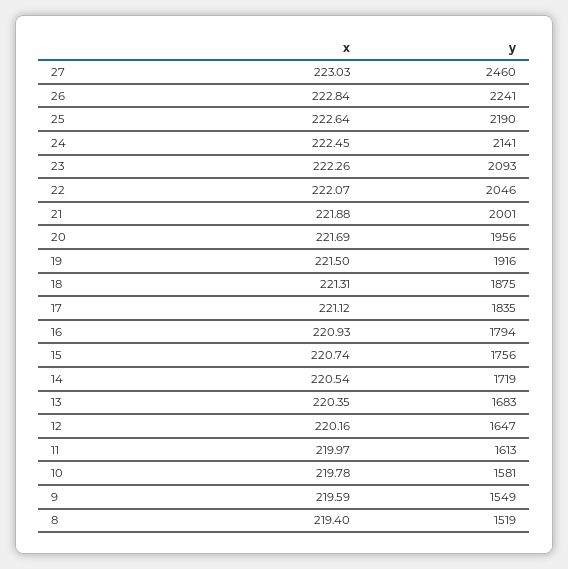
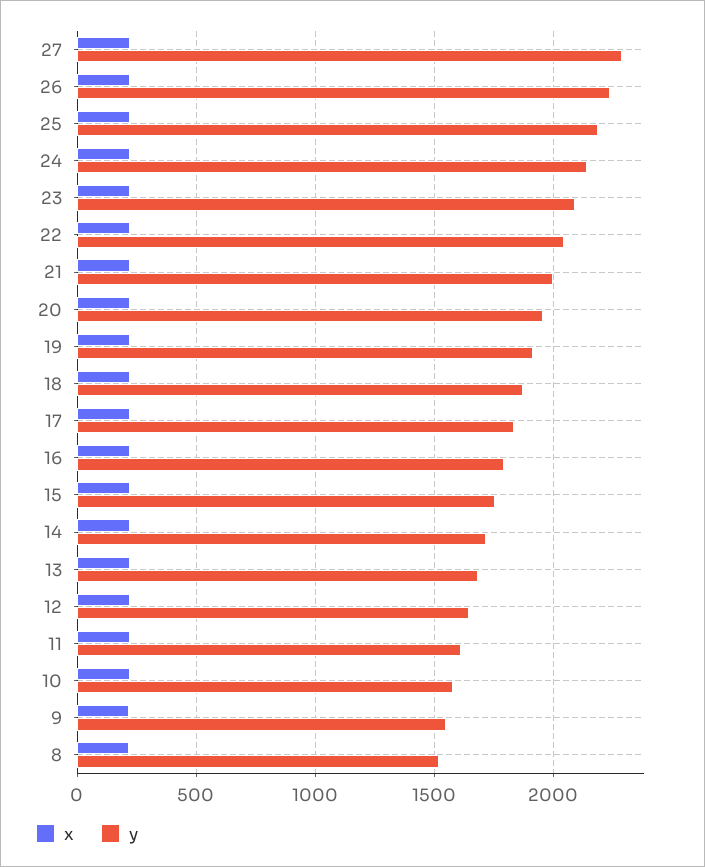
  {
    "x": {
      "27": 223.03,
      "26": 222.84,
      "25": 222.64,
      "24": 222.45,
      "23": 222.26,
      "22": 222.07,
      "21": 221.88,
      "20": 221.69,
      "19": 221.5,
      "18": 221.31,
      "17": 221.12,
      "16": 220.93,
      "15": 220.74,
      "14": 220.54,
      "13": 220.35,
      "12": 220.16,
      "11": 219.97,
      "10": 219.78,
      "9": 219.59,
      "8": 219.4
    },
    "y": {
-     "27": 2460,
+     "27": 2300,
      "26": 2241,
      "25": 2190,
      "24": 2141,
      "23": 2093,
      "22": 2046,
      "21": 2001,
      "20": 1956,
      "19": 1916,
      "18": 1875,
      "17": 1835,
      "16": 1794,
      "15": 1756,
      "14": 1719,
      "13": 1683,
      "12": 1647,
      "11": 1613,
      "10": 1581,
      "9": 1549,
      "8": 1519
    }
  }

